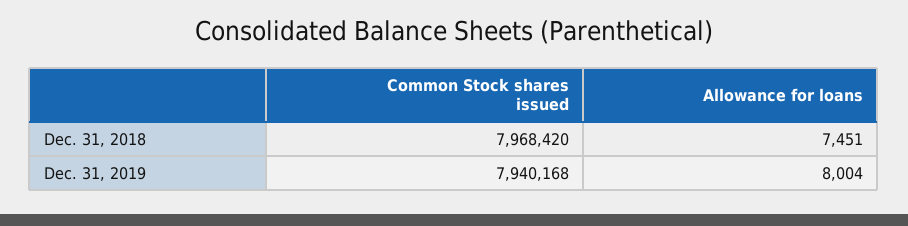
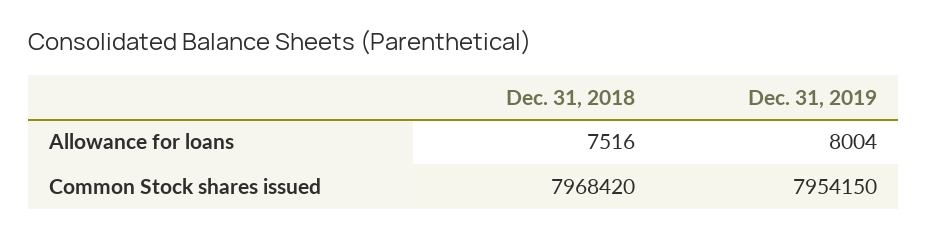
  {
    "Common Stock shares issued": {
      "Dec. 31, 2018": 7968420,
-     "Dec. 31, 2019": 7940168
+     "Dec. 31, 2019": 7954150
    },
    "Allowance for loans": {
-     "Dec. 31, 2018": 7451,
+     "Dec. 31, 2018": 7516,
      "Dec. 31, 2019": 8004
    }
  }

